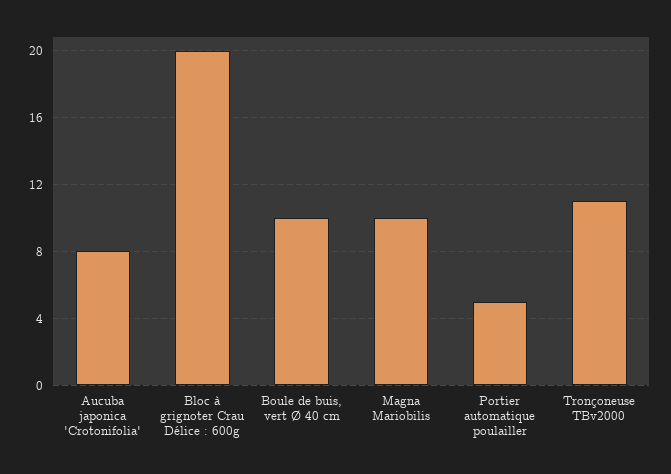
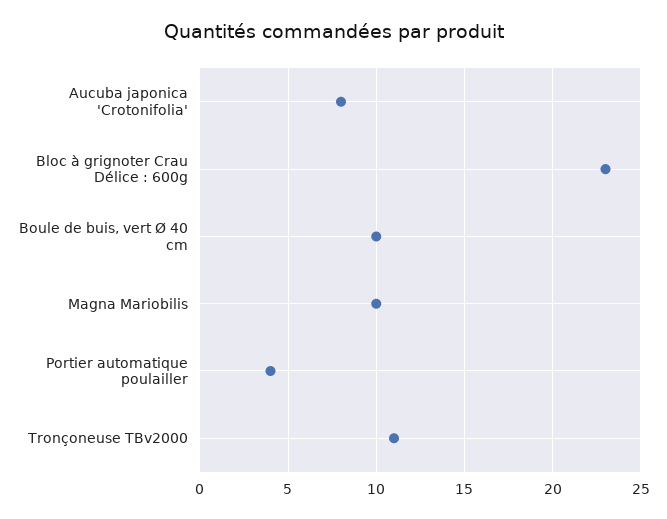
  {
    "Aucuba japonica 'Crotonifolia'": 8,
-   "Bloc à grignoter Crau Délice : 600g": 20,
+   "Bloc à grignoter Crau Délice : 600g": 23,
    "Boule de buis, vert Ø 40 cm": 10,
    "Magna Mariobilis": 10,
-   "Portier automatique poulailler": 5,
+   "Portier automatique poulailler": 4,
    "Tronçoneuse TBv2000": 11
  }

